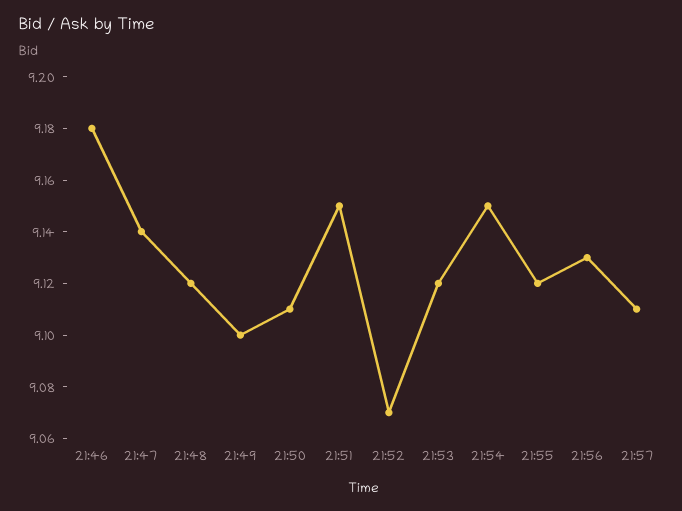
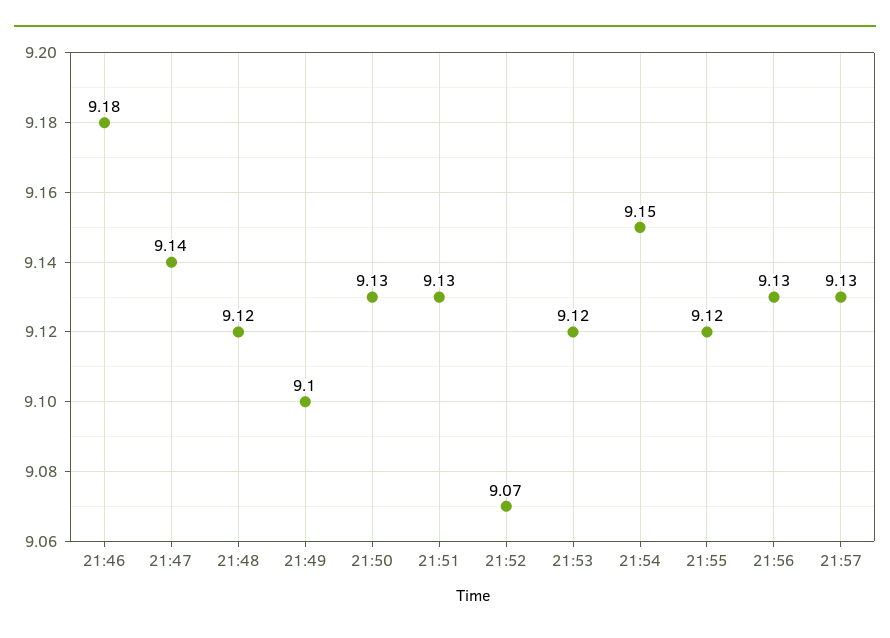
  {
    "21:46": 9.18,
    "21:47": 9.14,
    "21:48": 9.12,
    "21:49": 9.1,
-   "21:50": 9.11,
+   "21:50": 9.13,
-   "21:51": 9.15,
+   "21:51": 9.13,
    "21:52": 9.07,
    "21:53": 9.12,
    "21:54": 9.15,
    "21:55": 9.12,
    "21:56": 9.13,
-   "21:57": 9.11
+   "21:57": 9.13
  }

